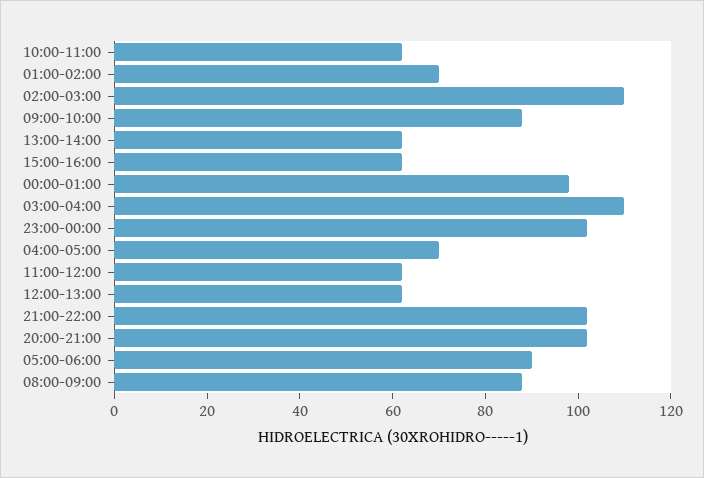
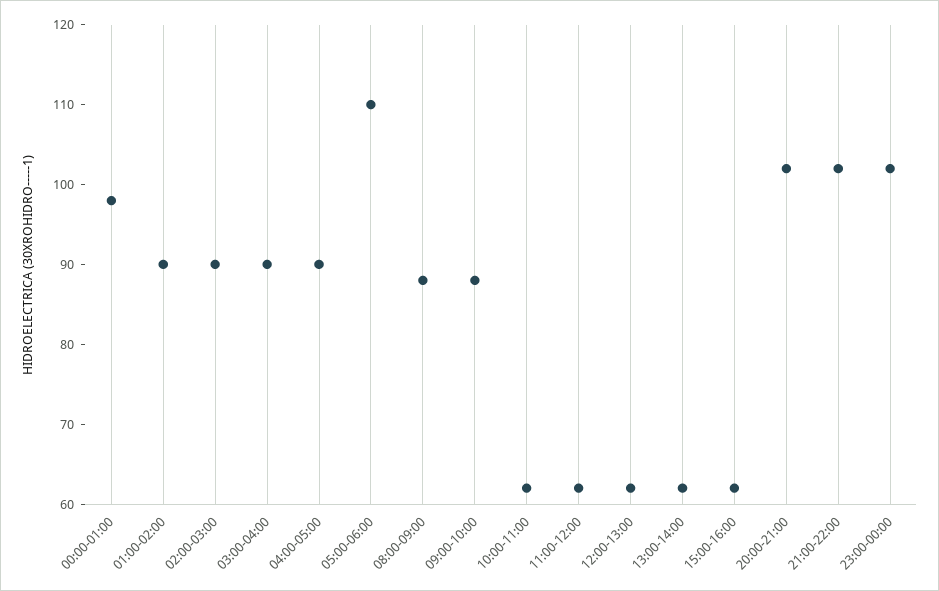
  {
    "10:00-11:00": 60,
-   "01:00-02:00": 70,
+   "01:00-02:00": 90,
-   "02:00-03:00": 110,
+   "02:00-03:00": 90,
    "09:00-10:00": 90,
    "13:00-14:00": 60,
    "15:00-16:00": 60,
    "00:00-01:00": 100,
-   "03:00-04:00": 110,
+   "03:00-04:00": 90,
    "23:00-00:00": 100,
-   "04:00-05:00": 70,
+   "04:00-05:00": 90,
    "11:00-12:00": 60,
    "12:00-13:00": 60,
    "21:00-22:00": 100,
    "20:00-21:00": 100,
-   "05:00-06:00": 90,
+   "05:00-06:00": 110,
    "08:00-09:00": 90
  }

